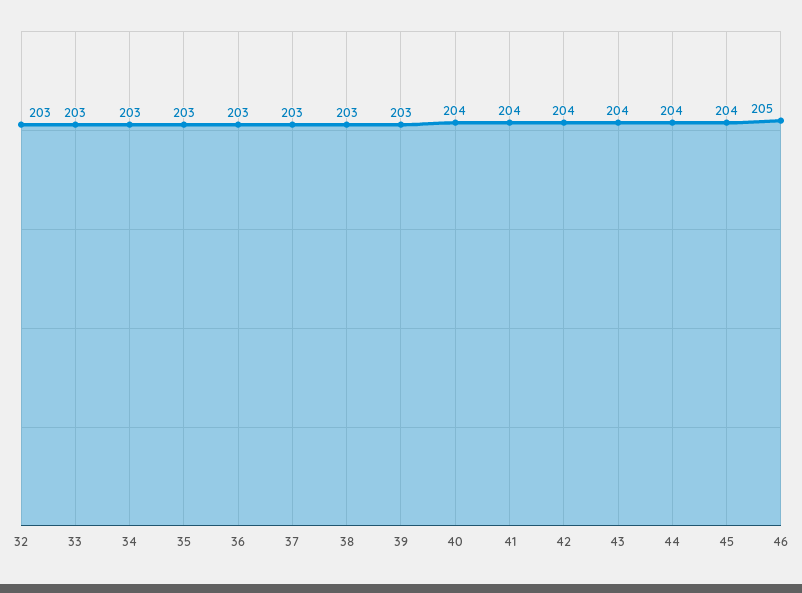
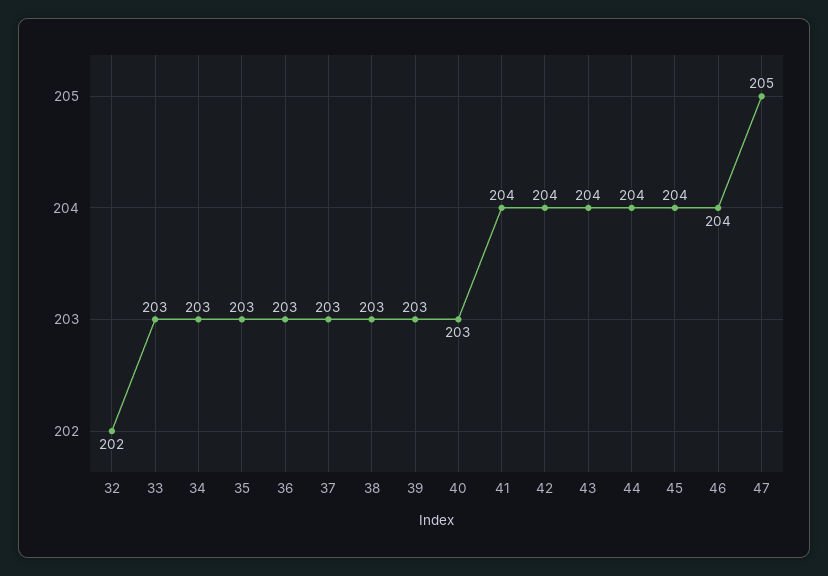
  {
-   "32": 203,
+   "32": 202,
    "33": 203,
    "34": 203,
    "35": 203,
    "36": 203,
    "37": 203,
    "38": 203,
    "39": 203,
-   "40": 204,
+   "40": 203,
    "41": 204,
    "42": 204,
    "43": 204,
    "44": 204,
    "45": 204,
-   "46": 205
+   "46": 204,
+   "47": 205
  }

